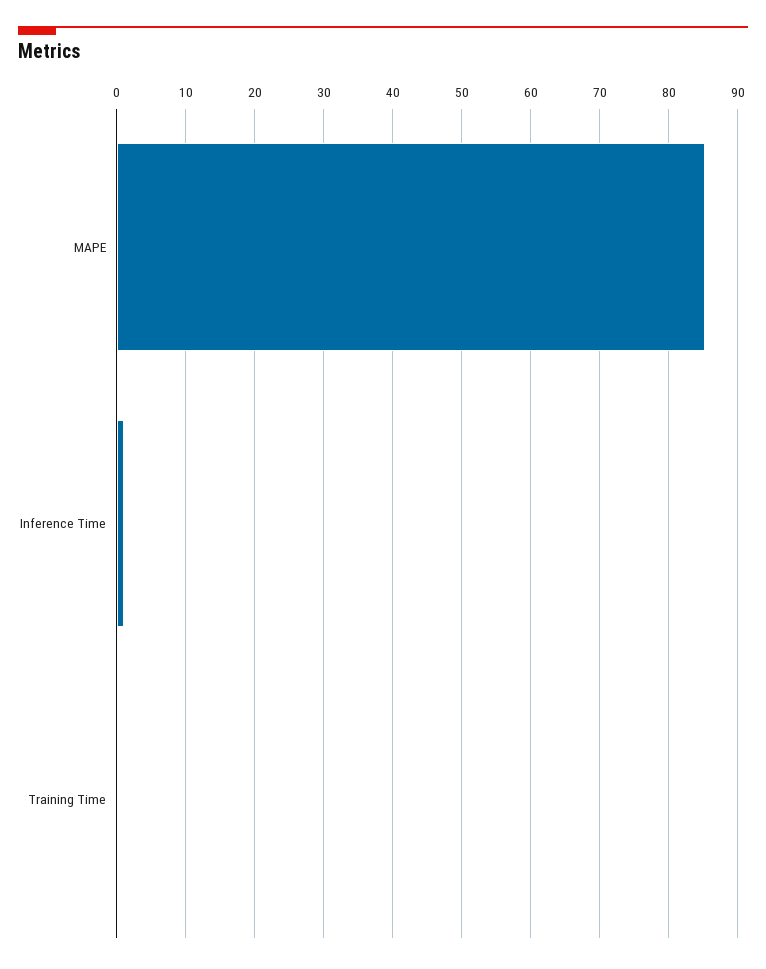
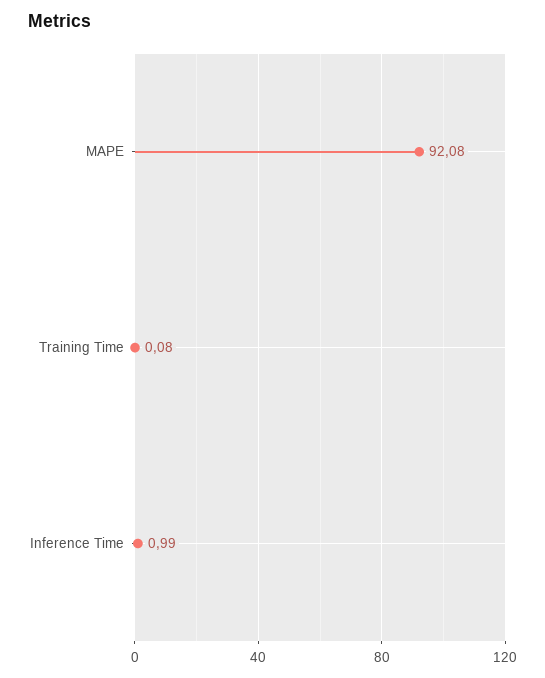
  {
-   "MAPE": 85,
+   "MAPE": 92.08,
    "Inference Time": 0.99,
    "Training Time": 0.08
  }

